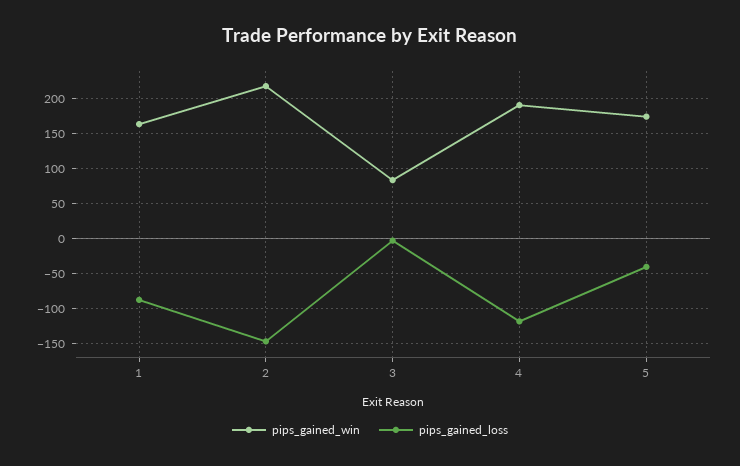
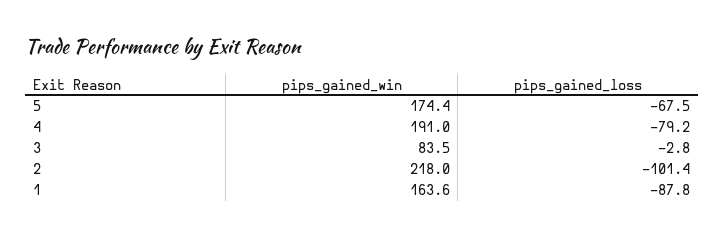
  {
    "pips_gained_win": {
      "1": 163.6,
      "2": 218,
      "3": 83.5,
      "4": 191,
      "5": 174.4
    },
    "pips_gained_loss": {
      "1": -87.8,
-     "2": -150,
+     "2": -101.4,
      "3": -2.8,
-     "4": -120,
+     "4": -79.2,
-     "5": -40
+     "5": -67.5
    }
  }

